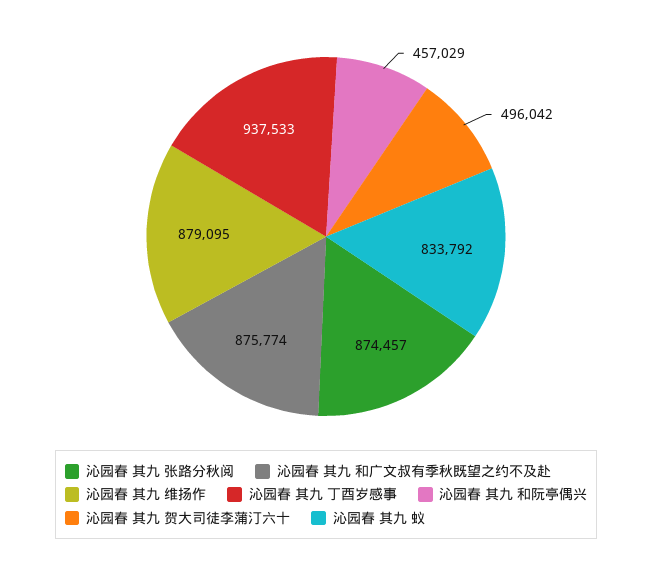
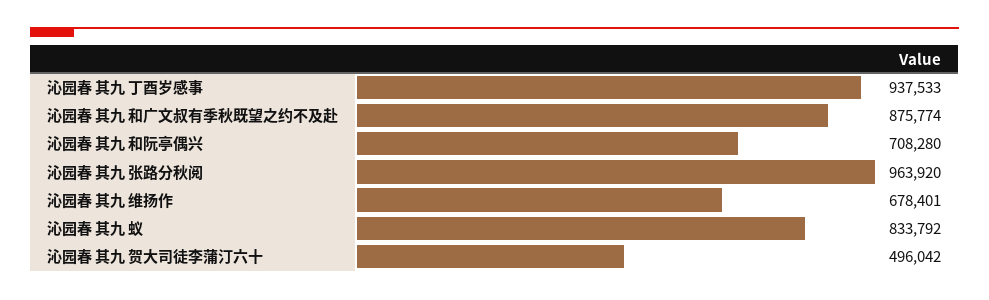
  {
-   "沁园春 其九 张路分秋阅": 874457,
+   "沁园春 其九 张路分秋阅": 963920,
    "沁园春 其九 和广文叔有季秋既望之约不及赴": 875774,
-   "沁园春 其九 维扬作": 879095,
+   "沁园春 其九 维扬作": 678401,
    "沁园春 其九 丁酉岁感事": 937533,
-   "沁园春 其九 和阮亭偶兴": 457029,
+   "沁园春 其九 和阮亭偶兴": 708280,
    "沁园春 其九 贺大司徒李蒲汀六十": 496042,
    "沁园春 其九 蚁": 833792
  }

